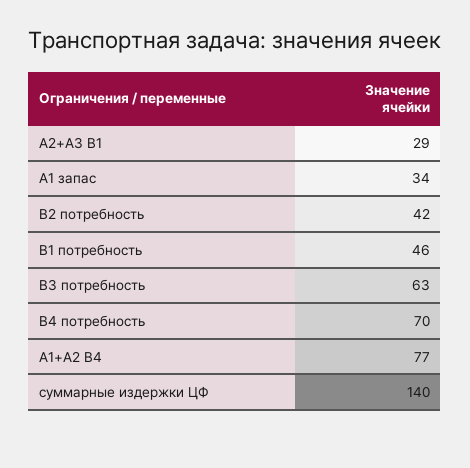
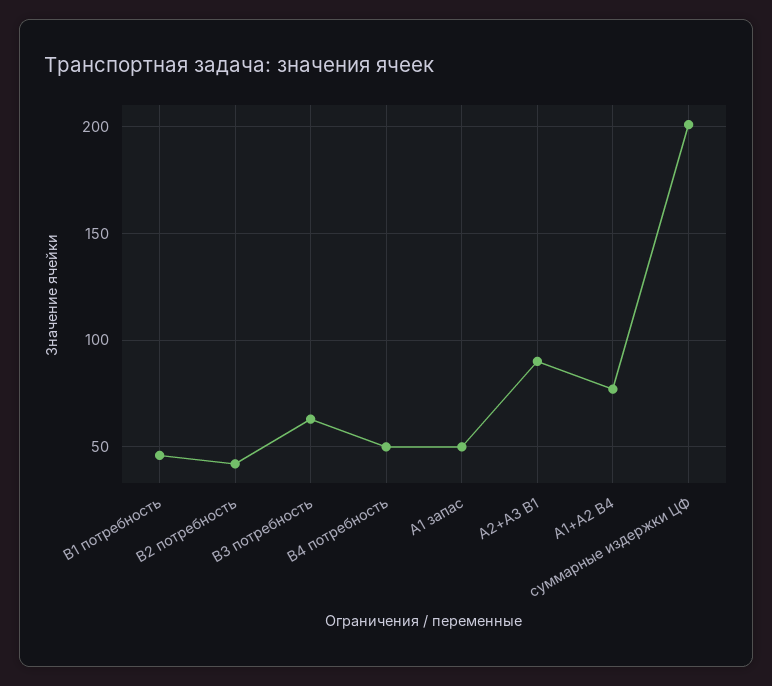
  {
-   "А2+А3 В1": 29,
+   "А2+А3 В1": 90,
-   "А1 запас": 34,
+   "А1 запас": 50,
    "В2 потребность": 42,
    "В1 потребность": 46,
    "В3 потребность": 63,
-   "В4 потребность": 70,
+   "В4 потребность": 50,
    "А1+А2 В4": 77,
-   "суммарные издержки ЦФ": 140
+   "суммарные издержки ЦФ": 200
  }

